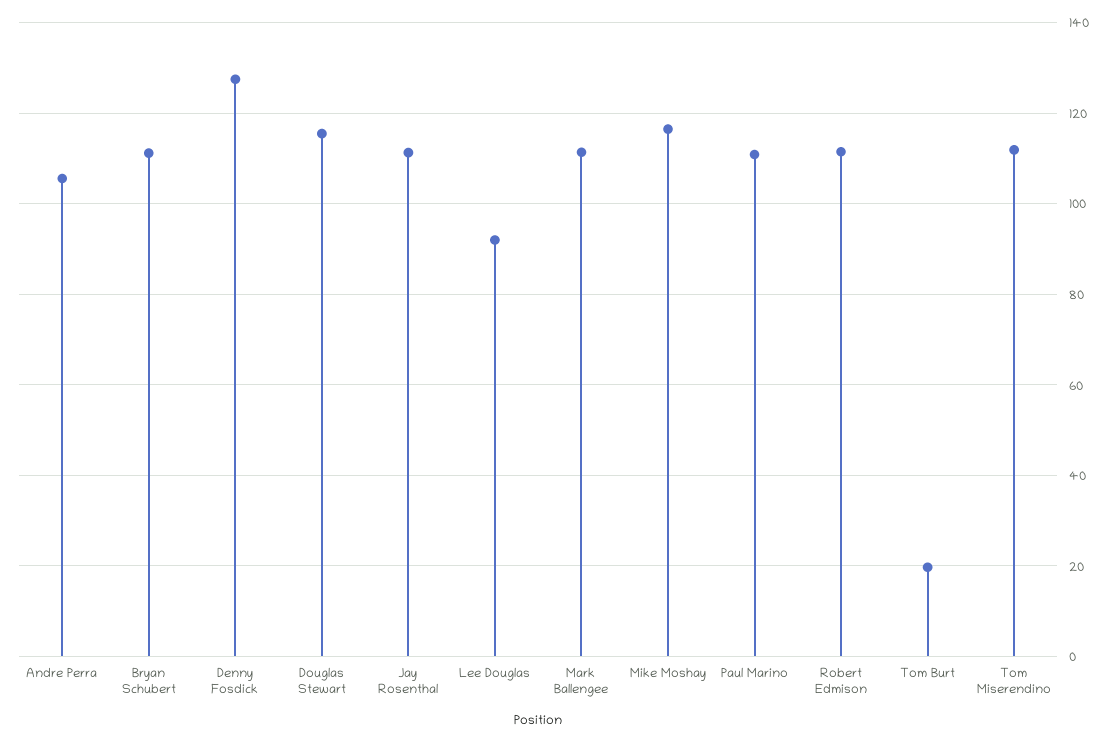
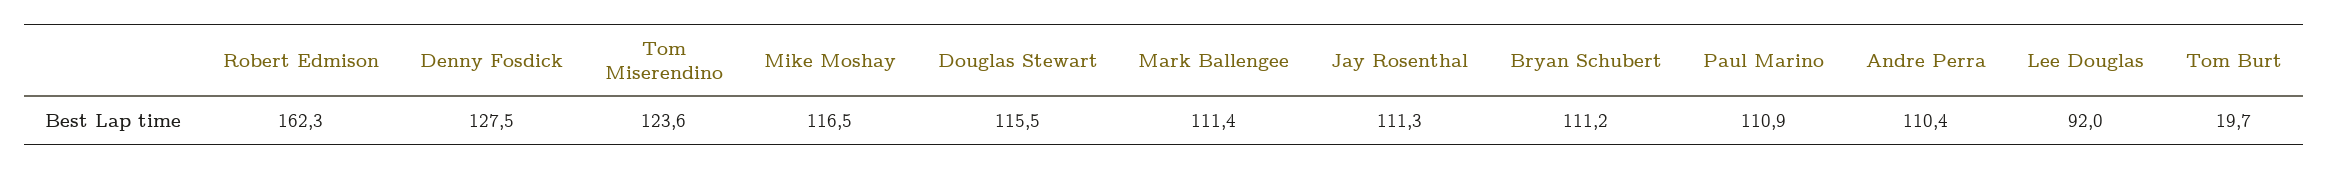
  {
-   "Andre Perra": 106,
+   "Andre Perra": 110.4,
    "Bryan Schubert": 111.2,
    "Denny Fosdick": 127.5,
    "Douglas Stewart": 115.5,
    "Jay Rosenthal": 111.3,
    "Lee Douglas": 92,
    "Mark Ballengee": 111.4,
    "Mike Moshay": 116.5,
    "Paul Marino": 110.9,
-   "Robert Edmison": 112,
+   "Robert Edmison": 162.3,
    "Tom Burt": 19.7,
-   "Tom Miserendino": 112
+   "Tom Miserendino": 123.6
  }

